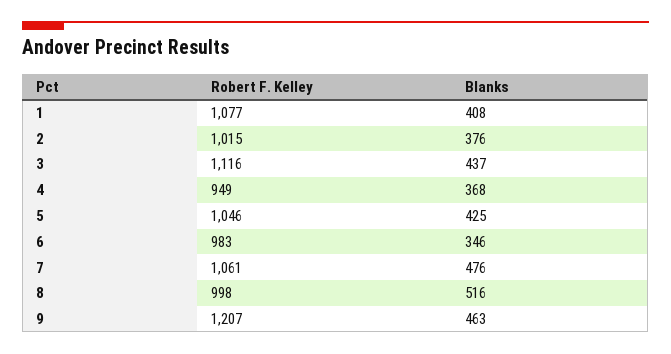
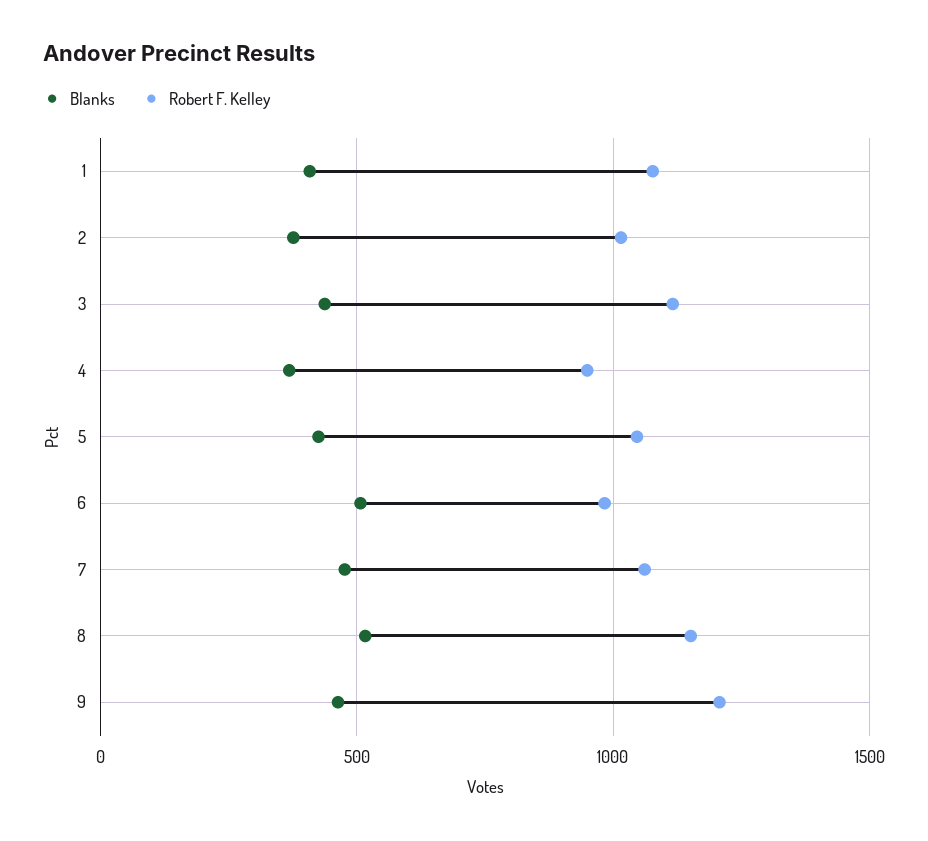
  {
    "Robert F. Kelley": {
      "1": 1077,
      "2": 1015,
      "3": 1116,
      "4": 949,
      "5": 1046,
      "6": 983,
      "7": 1061,
-     "8": 998,
+     "8": 1150,
      "9": 1207
    },
    "Blanks": {
      "1": 408,
      "2": 376,
      "3": 437,
      "4": 368,
      "5": 425,
-     "6": 346,
+     "6": 500,
      "7": 476,
      "8": 516,
      "9": 463
    }
  }

